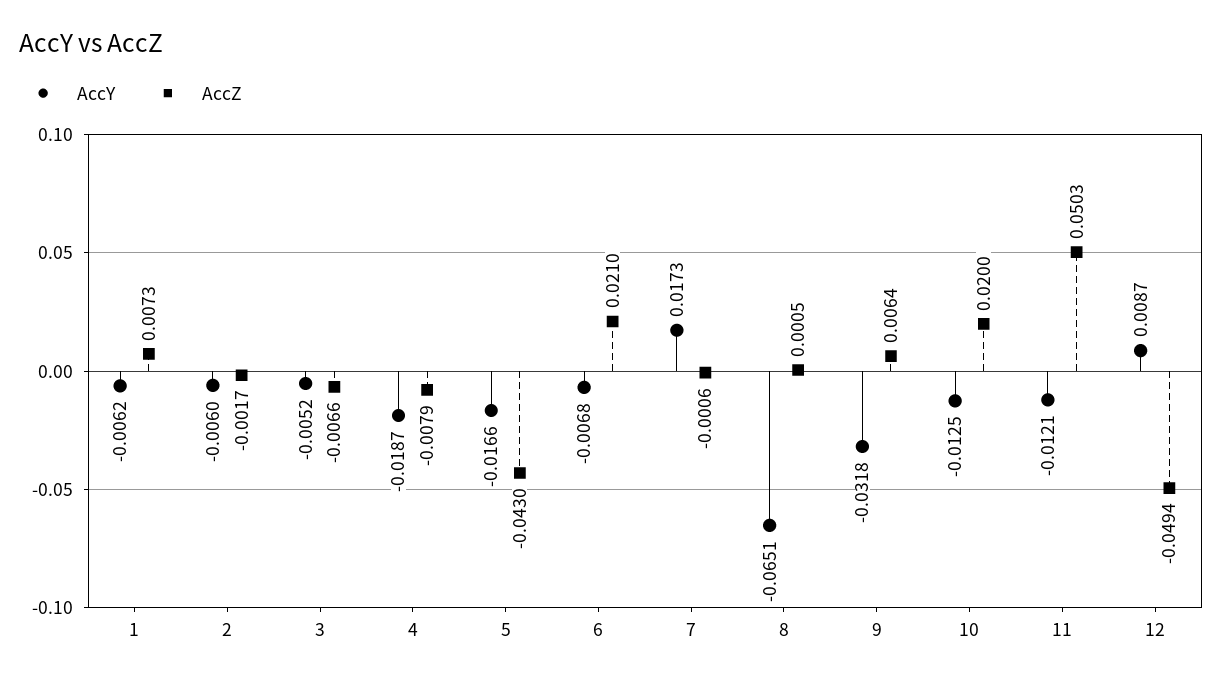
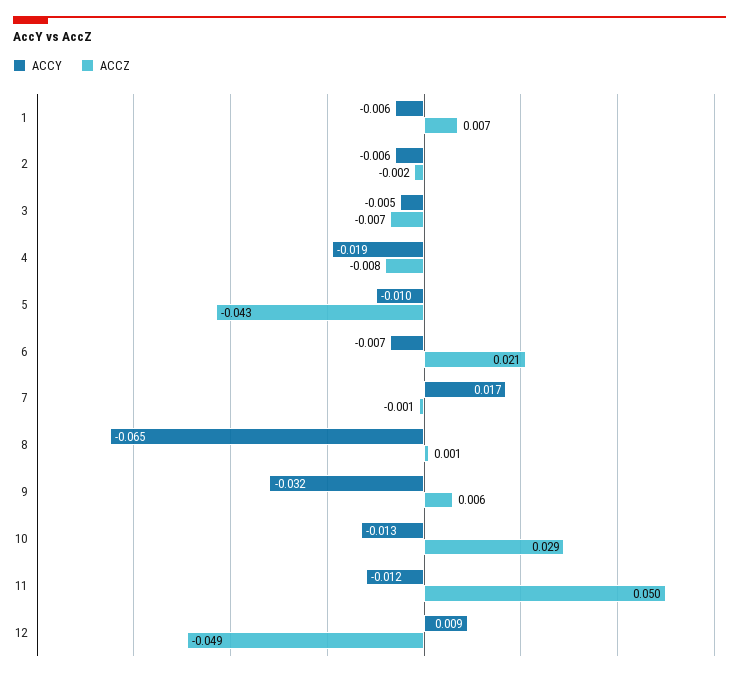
  {
    "AccY": {
      "1": -0.0062,
      "2": -0.006,
      "3": -0.0052,
      "4": -0.0187,
-     "5": -0.0166,
+     "5": -0.01,
      "6": -0.0068,
      "7": 0.0173,
      "8": -0.0651,
      "9": -0.0318,
      "10": -0.0125,
      "11": -0.0121,
      "12": 0.0087
    },
    "AccZ": {
      "1": 0.0073,
      "2": -0.0017,
      "3": -0.0066,
      "4": -0.0079,
      "5": -0.043,
      "6": 0.021,
      "7": -0.0006,
      "8": 0.0005,
      "9": 0.0064,
-     "10": 0.02,
+     "10": 0.029,
      "11": 0.0503,
      "12": -0.0494
    }
  }

